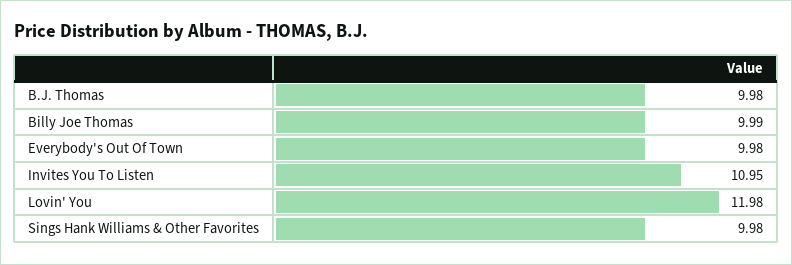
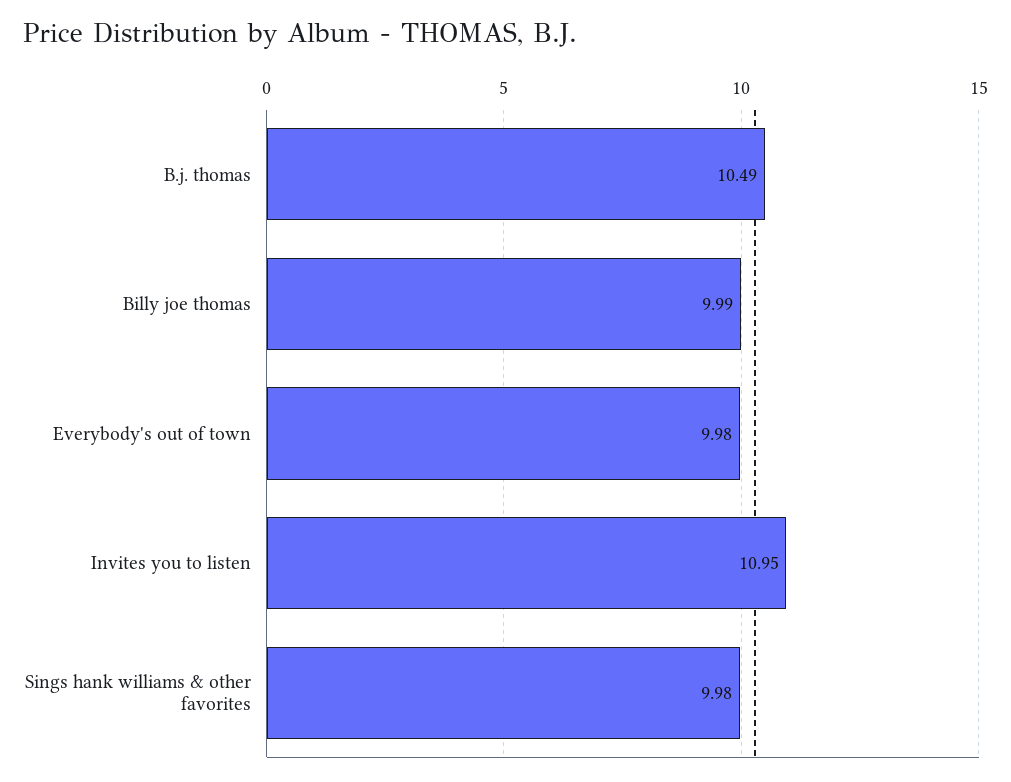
  {
-   "B.J. Thomas": 9.98,
+   "B.J. Thomas": 10.49,
    "Billy Joe Thomas": 9.99,
    "Everybody's Out Of Town": 9.98,
    "Invites You To Listen": 10.95,
-   "Lovin' You": 11.98,
    "Sings Hank Williams & Other Favorites": 9.98
  }

